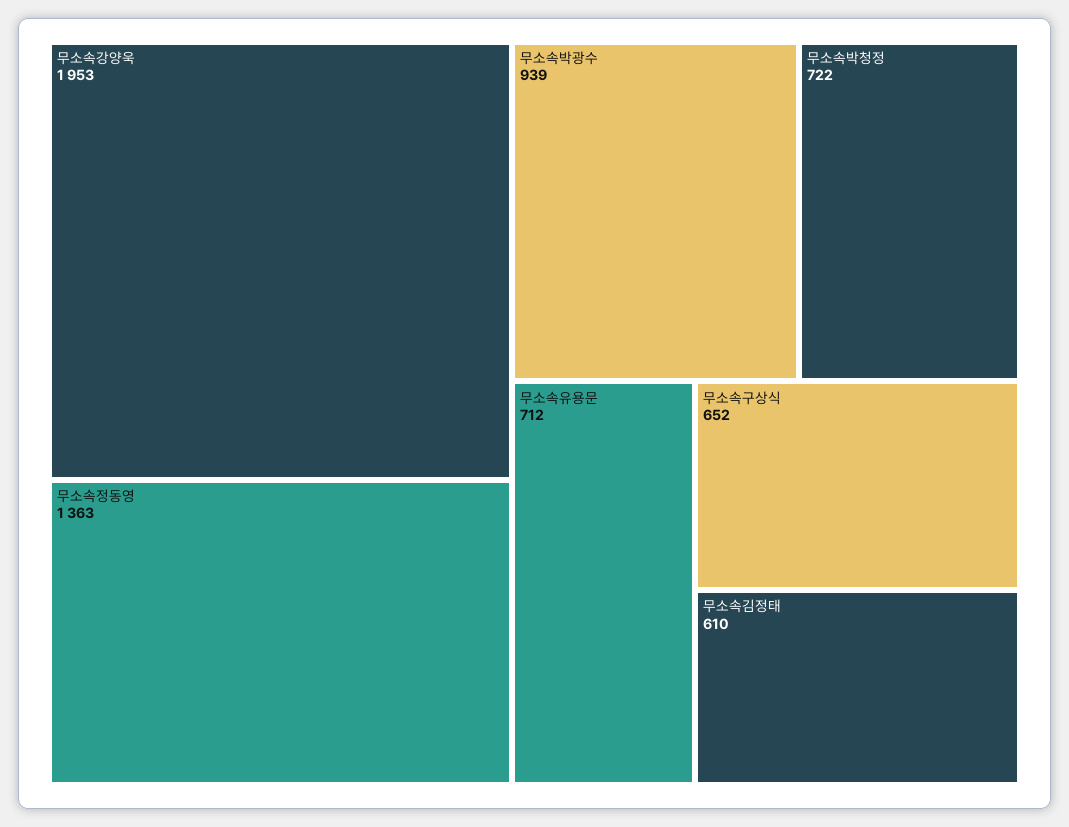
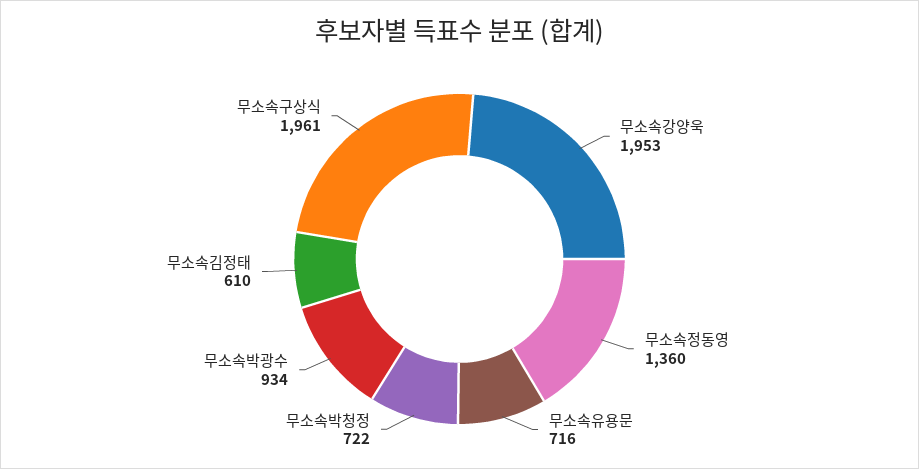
  {
    "무소속강양욱": 1953,
-   "무소속정동영": 1363,
+   "무소속정동영": 1360,
-   "무소속박광수": 939,
+   "무소속박광수": 934,
    "무소속박청정": 722,
-   "무소속유용문": 712,
+   "무소속유용문": 716,
-   "무소속구상식": 652,
+   "무소속구상식": 1961,
    "무소속김정태": 610
  }

